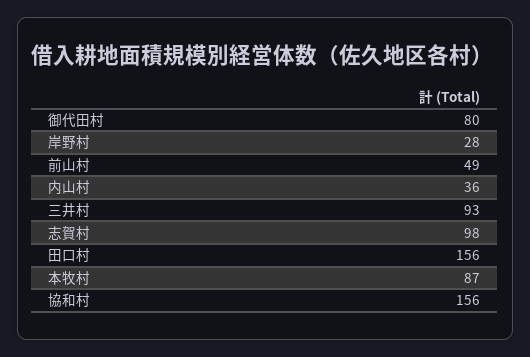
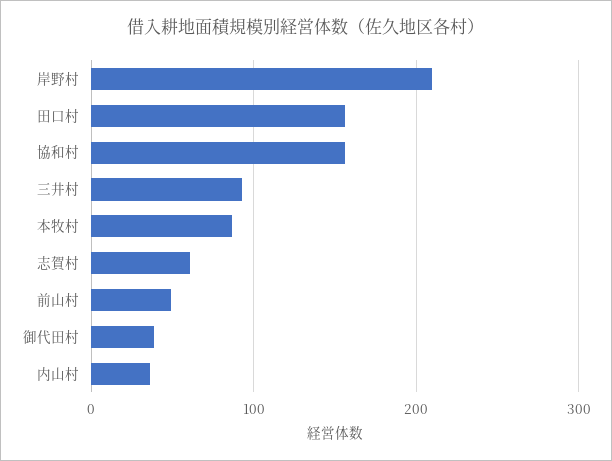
  {
-   "御代田村": 80,
+   "御代田村": 40,
-   "岸野村": 28,
+   "岸野村": 210,
    "前山村": 49,
    "内山村": 36,
    "三井村": 93,
-   "志賀村": 98,
+   "志賀村": 60,
    "田口村": 156,
    "本牧村": 87,
    "協和村": 156
  }

